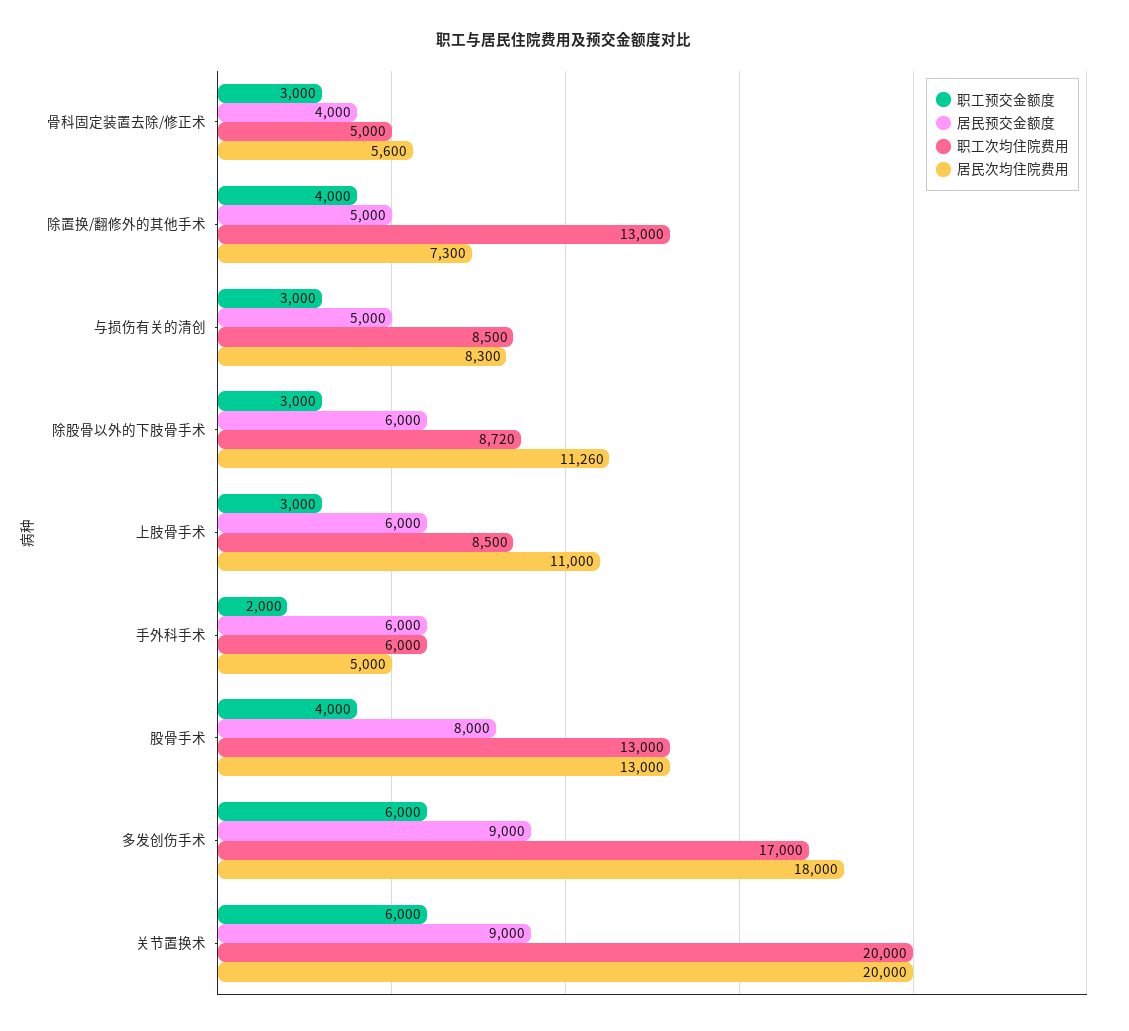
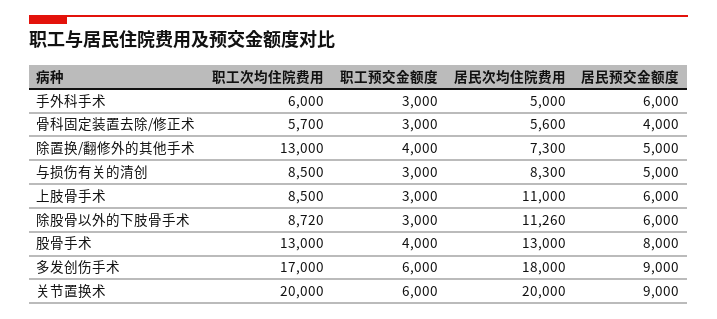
  {
    "职工预交金额度": {
      "骨科固定装置去除/修正术": 3000,
      "除置换/翻修外的其他手术": 4000,
      "与损伤有关的清创": 3000,
      "除股骨以外的下肢骨手术": 3000,
      "上肢骨手术": 3000,
-     "手外科手术": 2000,
+     "手外科手术": 3000,
      "股骨手术": 4000,
      "多发创伤手术": 6000,
      "关节置换术": 6000
    },
    "居民预交金额度": {
      "骨科固定装置去除/修正术": 4000,
      "除置换/翻修外的其他手术": 5000,
      "与损伤有关的清创": 5000,
      "除股骨以外的下肢骨手术": 6000,
      "上肢骨手术": 6000,
      "手外科手术": 6000,
      "股骨手术": 8000,
      "多发创伤手术": 9000,
      "关节置换术": 9000
    },
    "职工次均住院费用": {
-     "骨科固定装置去除/修正术": 5000,
+     "骨科固定装置去除/修正术": 5700,
      "除置换/翻修外的其他手术": 13000,
      "与损伤有关的清创": 8500,
      "除股骨以外的下肢骨手术": 8720,
      "上肢骨手术": 8500,
      "手外科手术": 6000,
      "股骨手术": 13000,
      "多发创伤手术": 17000,
      "关节置换术": 20000
    },
    "居民次均住院费用": {
      "骨科固定装置去除/修正术": 5600,
      "除置换/翻修外的其他手术": 7300,
      "与损伤有关的清创": 8300,
      "除股骨以外的下肢骨手术": 11260,
      "上肢骨手术": 11000,
      "手外科手术": 5000,
      "股骨手术": 13000,
      "多发创伤手术": 18000,
      "关节置换术": 20000
    }
  }

